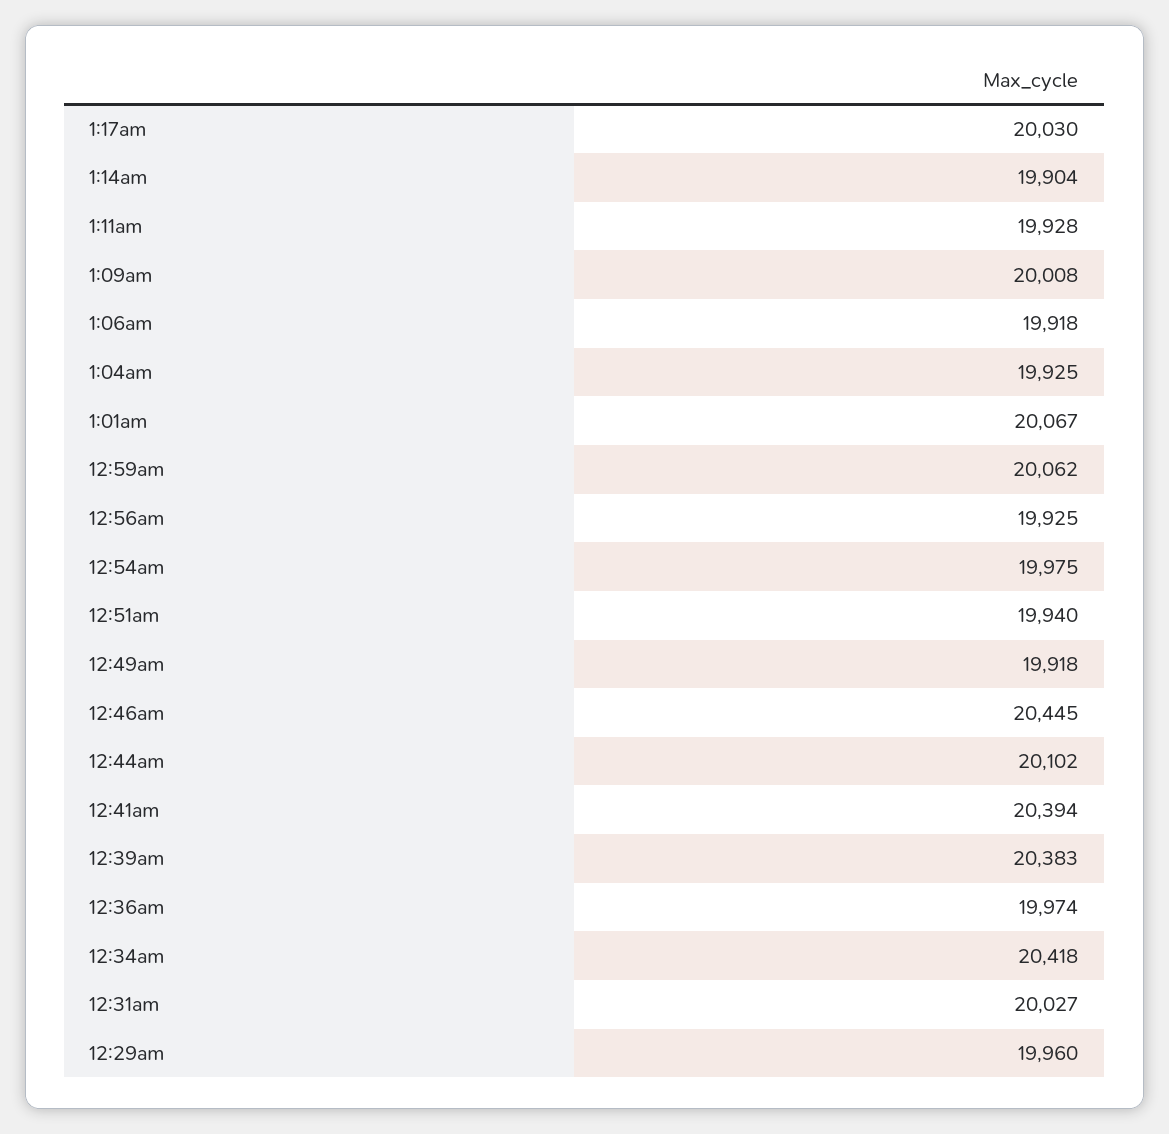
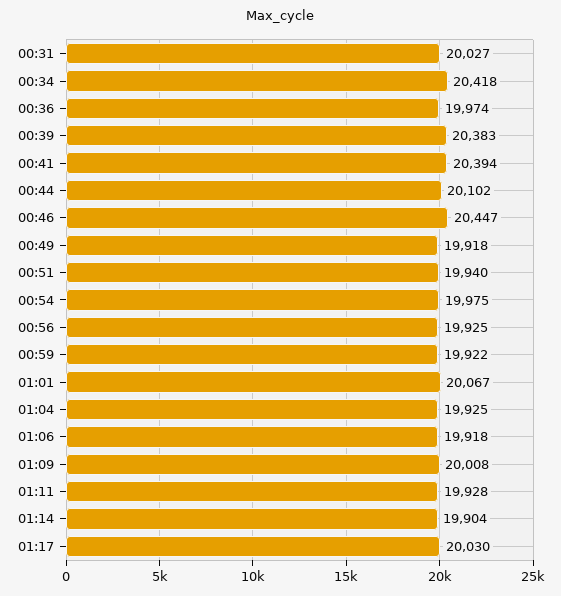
  {
    "1:17am": 20030,
    "1:14am": 19904,
    "1:11am": 19928,
    "1:09am": 20008,
    "1:06am": 19918,
    "1:04am": 19925,
    "1:01am": 20067,
-   "12:59am": 20062,
+   "12:59am": 19922,
    "12:56am": 19925,
    "12:54am": 19975,
    "12:51am": 19940,
    "12:49am": 19918,
-   "12:46am": 20445,
+   "12:46am": 20447,
    "12:44am": 20102,
    "12:41am": 20394,
    "12:39am": 20383,
    "12:36am": 19974,
    "12:34am": 20418,
-   "12:31am": 20027,
+   "12:31am": 20027
-   "12:29am": 19960
  }

